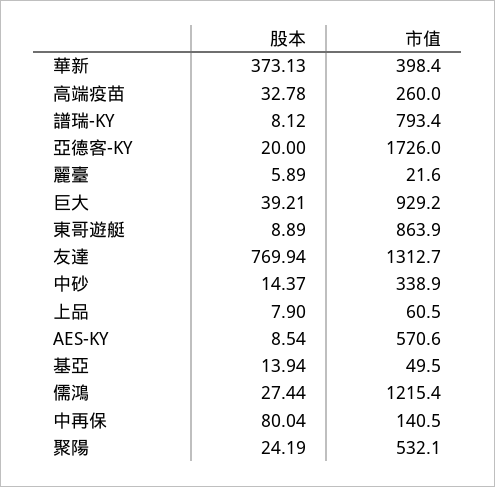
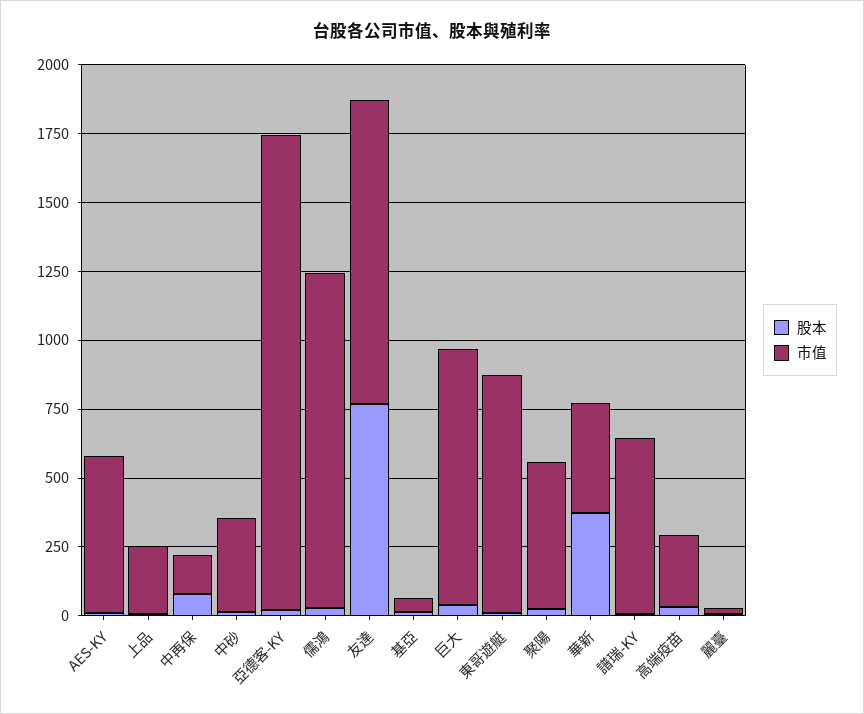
  {
    "股本": {
      "華新": 373.13,
      "高端疫苗": 32.78,
      "譜瑞-KY": 8.12,
      "亞德客-KY": 20,
      "麗臺": 5.89,
      "巨大": 39.21,
      "東哥遊艇": 8.89,
      "友達": 769.94,
      "中砂": 14.37,
      "上品": 7.9,
      "AES-KY": 8.54,
      "基亞": 13.94,
      "儒鴻": 27.44,
      "中再保": 80.04,
      "聚陽": 24.19
    },
    "市值": {
      "華新": 398.4,
      "高端疫苗": 260,
-     "譜瑞-KY": 793.4,
+     "譜瑞-KY": 650,
      "亞德客-KY": 1726,
      "麗臺": 21.6,
      "巨大": 929.2,
      "東哥遊艇": 863.9,
-     "友達": 1312.7,
+     "友達": 1100,
      "中砂": 338.9,
-     "上品": 60.5,
+     "上品": 250,
      "AES-KY": 570.6,
      "基亞": 49.5,
      "儒鴻": 1215.4,
      "中再保": 140.5,
      "聚陽": 532.1
    }
  }

